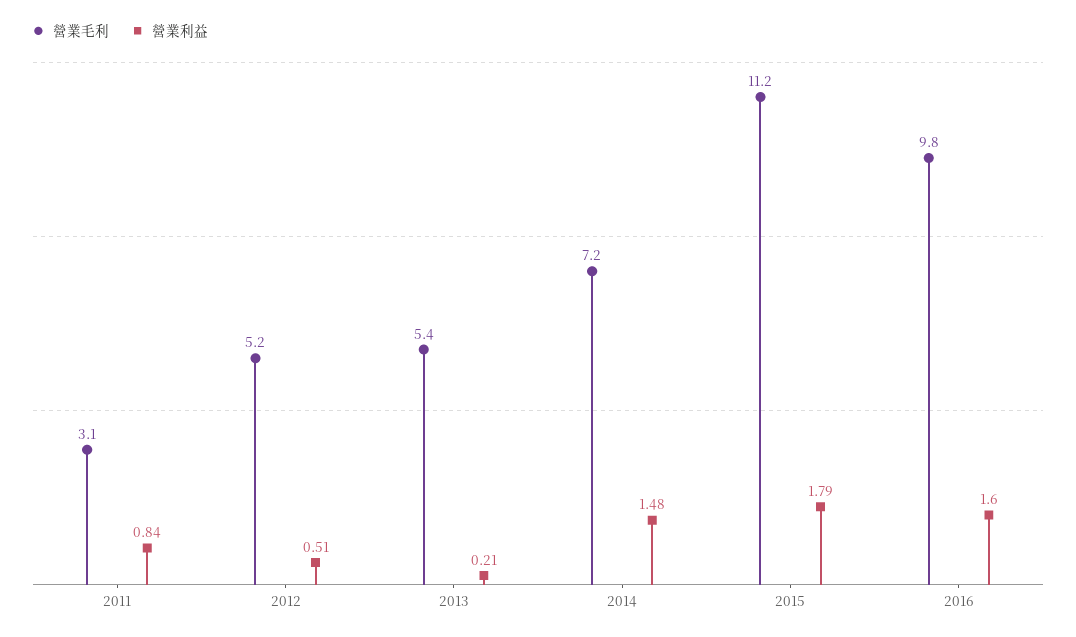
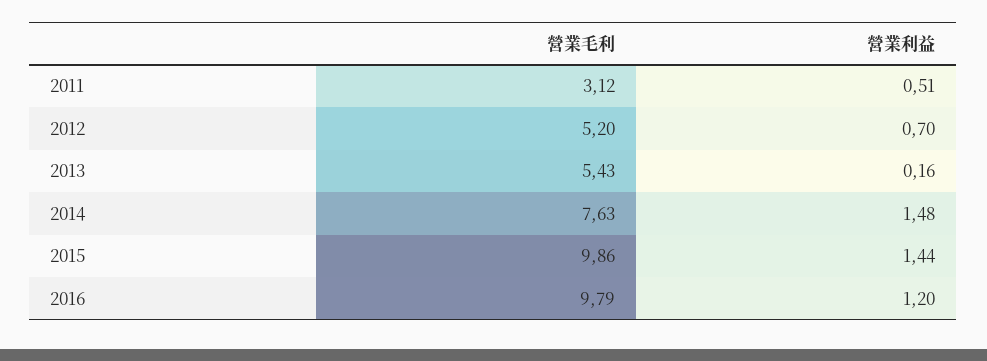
  {
    "營業毛利": {
      "2011": 3.12,
      "2012": 5.2,
      "2013": 5.43,
-     "2014": 7.2,
+     "2014": 7.63,
-     "2015": 11.2,
+     "2015": 9.86,
      "2016": 9.79
    },
    "營業利益": {
-     "2011": 0.84,
+     "2011": 0.51,
-     "2012": 0.51,
+     "2012": 0.7,
-     "2013": 0.21,
+     "2013": 0.16,
      "2014": 1.48,
-     "2015": 1.79,
+     "2015": 1.44,
-     "2016": 1.6
+     "2016": 1.2
    }
  }

